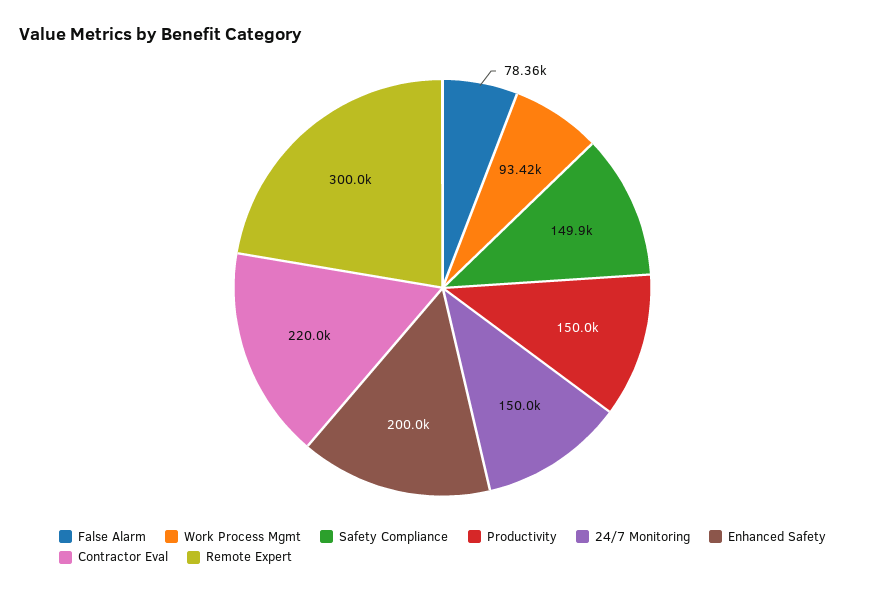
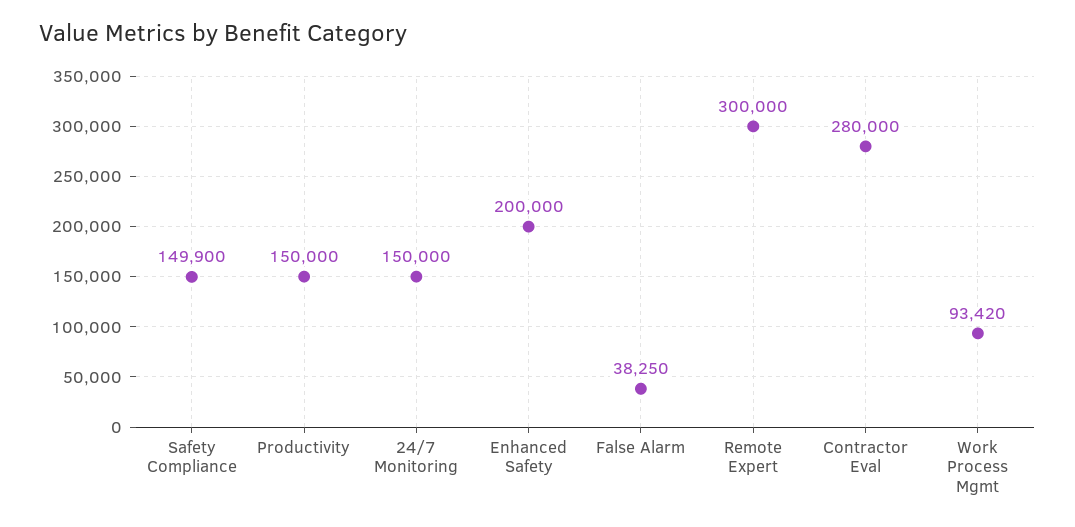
  {
-   "False Alarm": 78360,
+   "False Alarm": 38250,
    "Work Process Mgmt": 93420,
    "Safety Compliance": 149900,
    "Productivity": 150000,
    "24/7 Monitoring": 150000,
    "Enhanced Safety": 200000,
-   "Contractor Eval": 220000,
+   "Contractor Eval": 280000,
    "Remote Expert": 300000
  }

